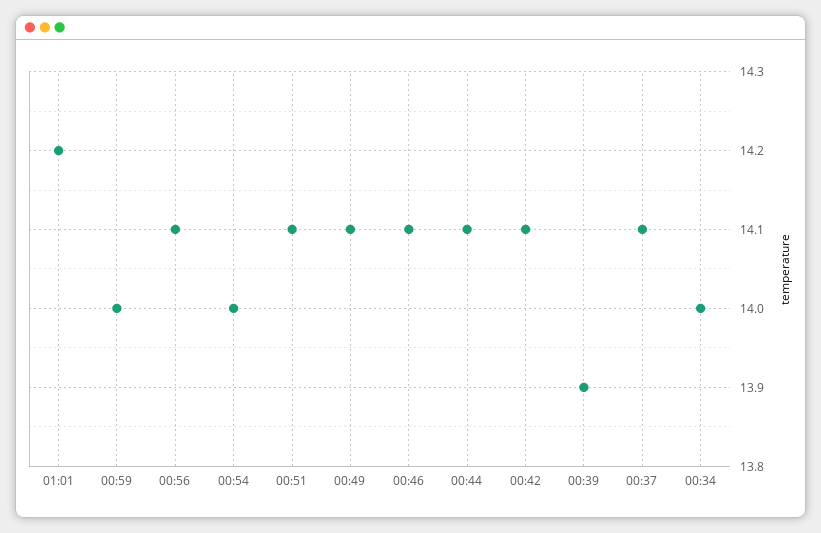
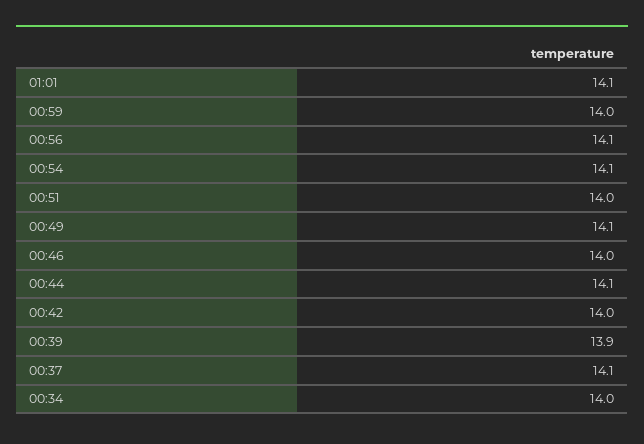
  {
-   "01:01": 14.2,
+   "01:01": 14.1,
    "00:59": 14,
    "00:56": 14.1,
-   "00:54": 14,
+   "00:54": 14.1,
-   "00:51": 14.1,
+   "00:51": 14,
    "00:49": 14.1,
-   "00:46": 14.1,
+   "00:46": 14,
    "00:44": 14.1,
-   "00:42": 14.1,
+   "00:42": 14,
    "00:39": 13.9,
    "00:37": 14.1,
    "00:34": 14
  }

